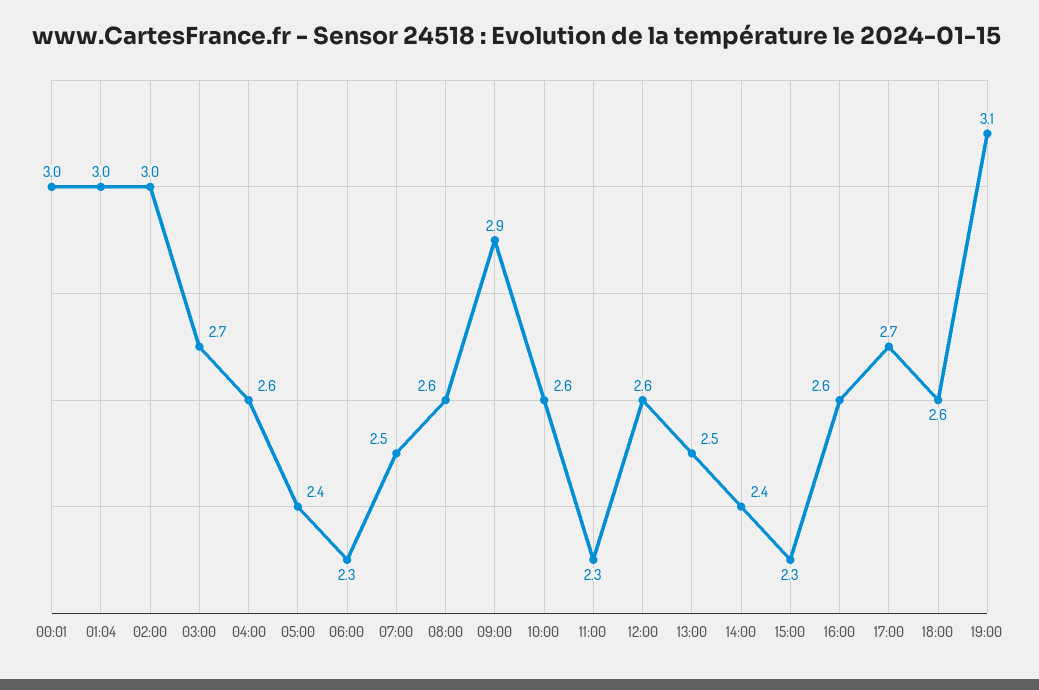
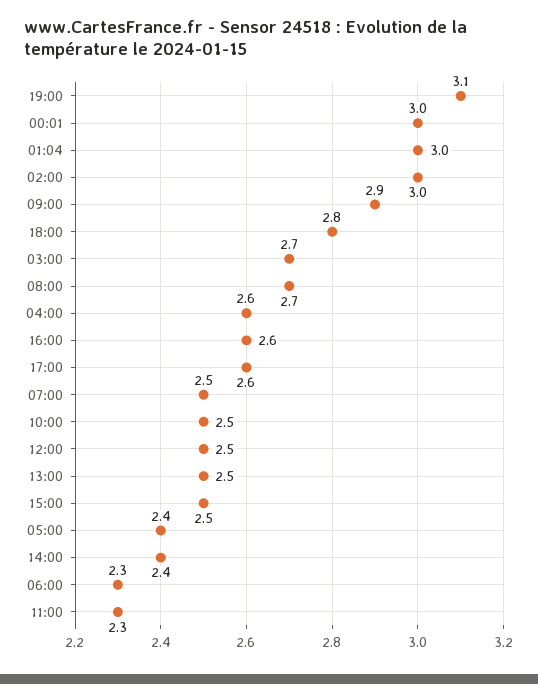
  {
    "00:01": 3,
    "01:04": 3,
    "02:00": 3,
    "03:00": 2.7,
    "04:00": 2.6,
    "05:00": 2.4,
    "06:00": 2.3,
    "07:00": 2.5,
-   "08:00": 2.6,
+   "08:00": 2.7,
    "09:00": 2.9,
-   "10:00": 2.6,
+   "10:00": 2.5,
    "11:00": 2.3,
-   "12:00": 2.6,
+   "12:00": 2.5,
    "13:00": 2.5,
    "14:00": 2.4,
-   "15:00": 2.3,
+   "15:00": 2.5,
    "16:00": 2.6,
-   "17:00": 2.7,
+   "17:00": 2.6,
-   "18:00": 2.6,
+   "18:00": 2.8,
    "19:00": 3.1
  }

